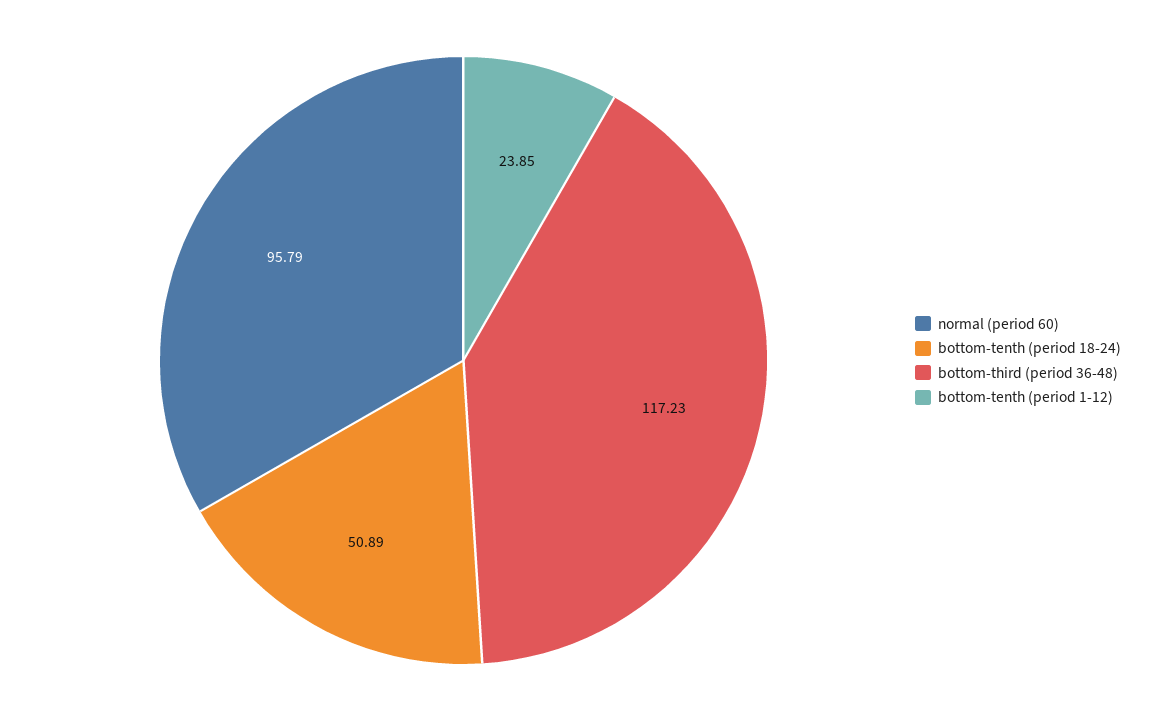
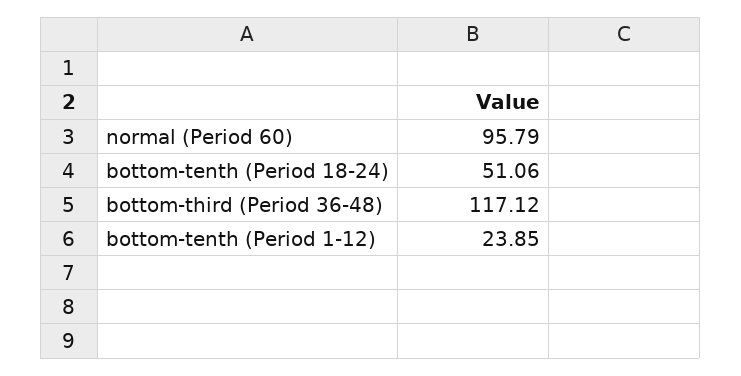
  {
    "normal (period 60)": 95.79,
-   "bottom-tenth (period 18-24)": 50.89,
+   "bottom-tenth (period 18-24)": 51.06,
-   "bottom-third (period 36-48)": 117.23,
+   "bottom-third (period 36-48)": 117.12,
    "bottom-tenth (period 1-12)": 23.85
  }

